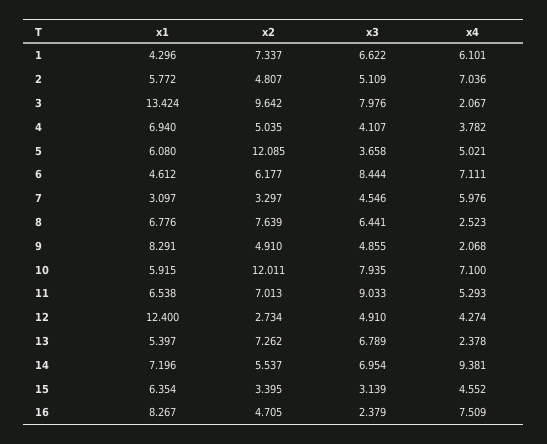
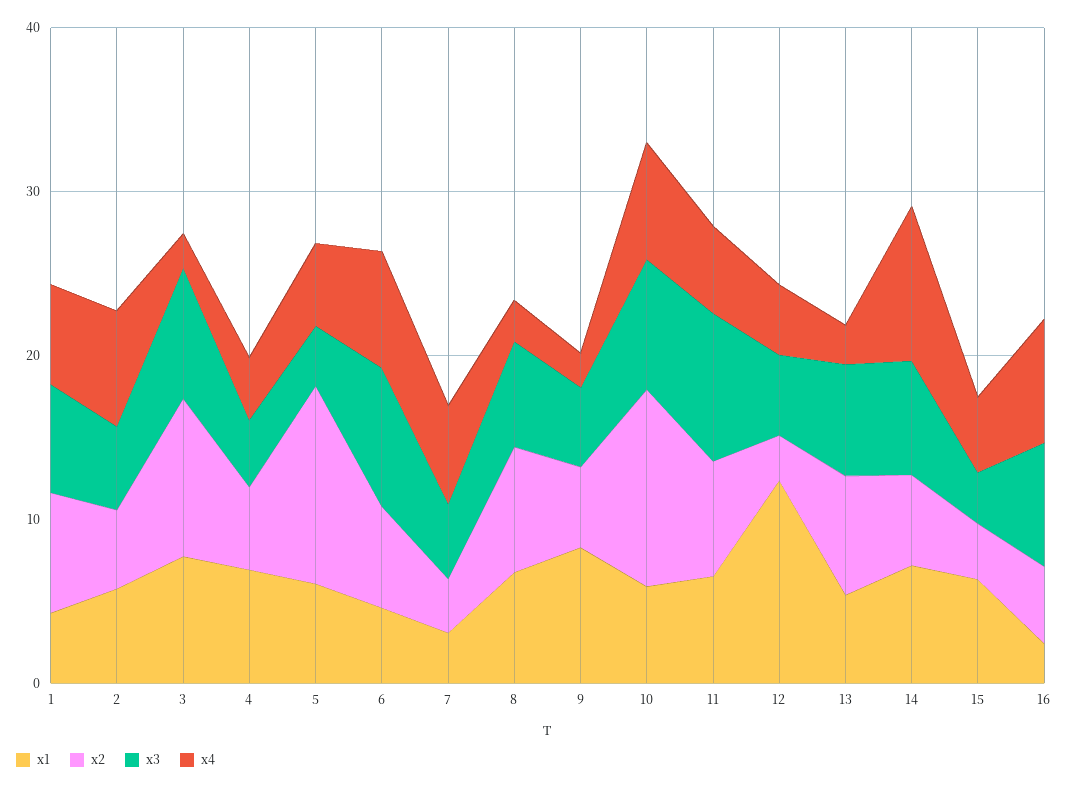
  {
    "x1": {
      "1": 4.296,
      "2": 5.772,
-     "3": 13.424,
+     "3": 8,
      "4": 6.94,
      "5": 6.08,
      "6": 4.612,
      "7": 3.097,
      "8": 6.776,
      "9": 8.291,
      "10": 5.915,
      "11": 6.538,
      "12": 12.4,
      "13": 5.397,
      "14": 7.196,
      "15": 6.354,
-     "16": 8.267
+     "16": 2
    },
    "x2": {
      "1": 7.337,
      "2": 4.807,
      "3": 9.642,
      "4": 5.035,
      "5": 12.085,
      "6": 6.177,
      "7": 3.297,
      "8": 7.639,
      "9": 4.91,
      "10": 12.011,
      "11": 7.013,
      "12": 2.734,
      "13": 7.262,
      "14": 5.537,
      "15": 3.395,
      "16": 4.705
    },
    "x3": {
      "1": 6.622,
      "2": 5.109,
      "3": 7.976,
      "4": 4.107,
      "5": 3.658,
      "6": 8.444,
      "7": 4.546,
      "8": 6.441,
      "9": 4.855,
      "10": 7.935,
      "11": 9.033,
      "12": 4.91,
      "13": 6.789,
      "14": 6.954,
      "15": 3.139,
-     "16": 2.379
+     "16": 8
    },
    "x4": {
      "1": 6.101,
      "2": 7.036,
      "3": 2.067,
      "4": 3.782,
      "5": 5.021,
      "6": 7.111,
      "7": 5.976,
      "8": 2.523,
      "9": 2.068,
      "10": 7.1,
      "11": 5.293,
      "12": 4.274,
      "13": 2.378,
      "14": 9.381,
      "15": 4.552,
      "16": 7.509
    }
  }

